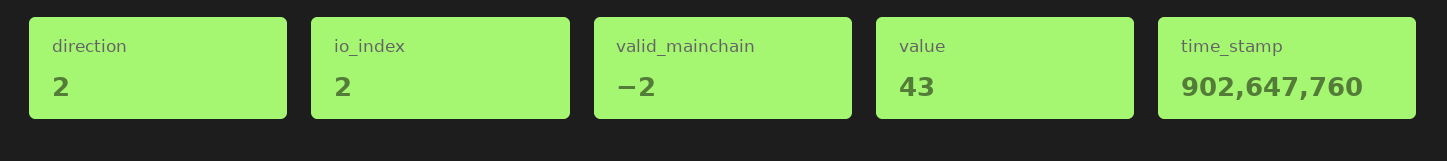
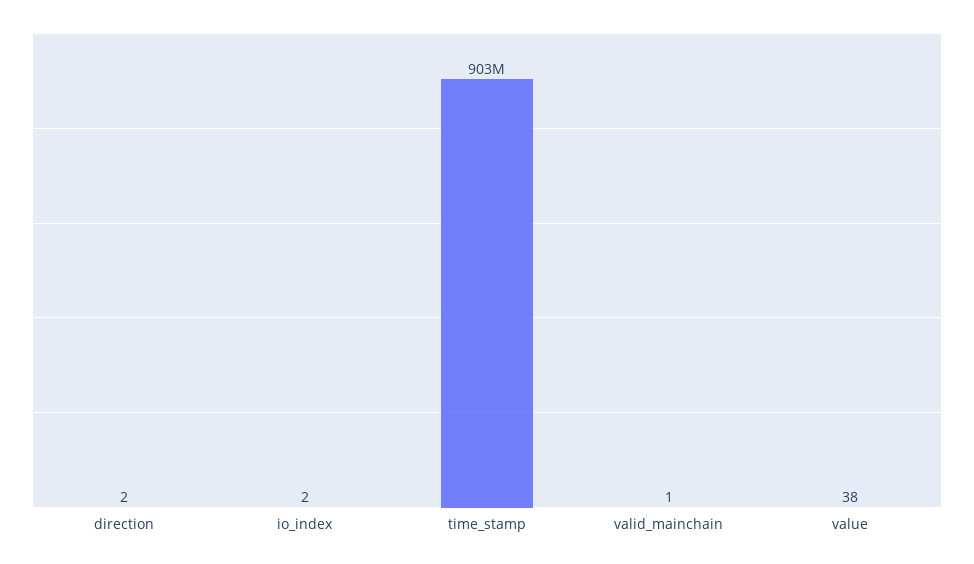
  {
    "direction": 2,
    "io_index": 2,
-   "valid_mainchain": -2,
+   "valid_mainchain": 1,
-   "value": 43,
+   "value": 38,
    "time_stamp": 902647760
  }

